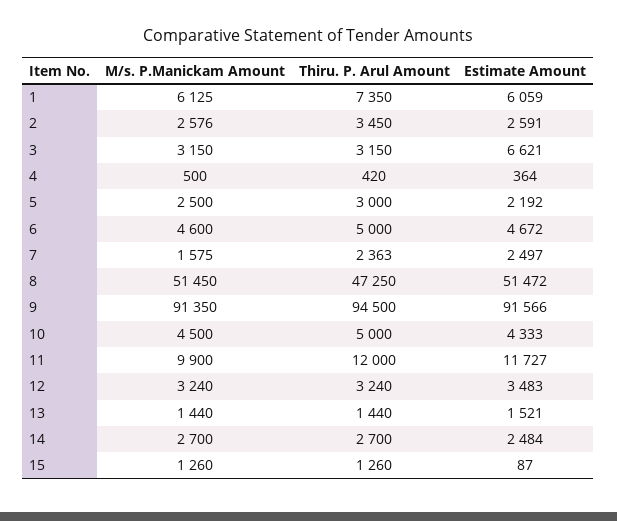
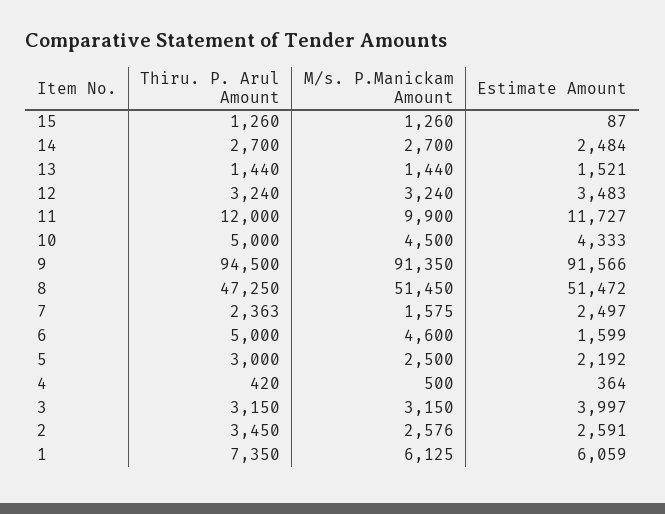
  {
    "M/s. P.Manickam Amount": {
      "1": 6125,
      "2": 2576,
      "3": 3150,
      "4": 500,
      "5": 2500,
      "6": 4600,
      "7": 1575,
      "8": 51450,
      "9": 91350,
      "10": 4500,
      "11": 9900,
      "12": 3240,
      "13": 1440,
      "14": 2700,
      "15": 1260
    },
    "Thiru. P. Arul Amount": {
      "1": 7350,
      "2": 3450,
      "3": 3150,
      "4": 420,
      "5": 3000,
      "6": 5000,
      "7": 2363,
      "8": 47250,
      "9": 94500,
      "10": 5000,
      "11": 12000,
      "12": 3240,
      "13": 1440,
      "14": 2700,
      "15": 1260
    },
    "Estimate Amount": {
      "1": 6059,
      "2": 2591,
-     "3": 6621,
+     "3": 3997,
      "4": 364,
      "5": 2192,
-     "6": 4672,
+     "6": 1599,
      "7": 2497,
      "8": 51472,
      "9": 91566,
      "10": 4333,
      "11": 11727,
      "12": 3483,
      "13": 1521,
      "14": 2484,
      "15": 87
    }
  }

